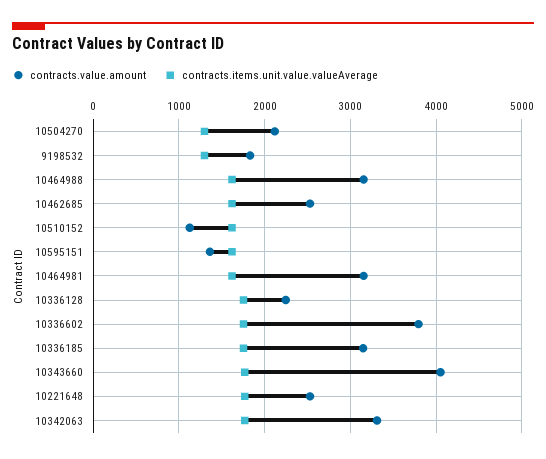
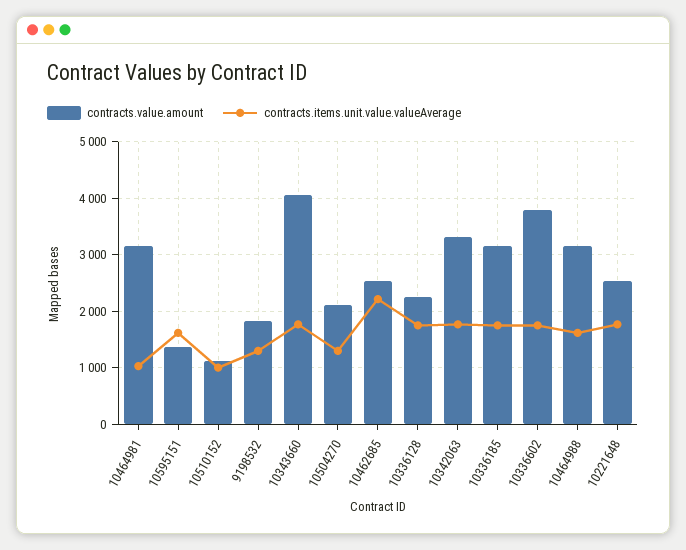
  {
    "contracts.value.amount": {
      "10504270": 2100,
      "9198532": 1800,
      "10464988": 3200,
      "10462685": 2500,
      "10510152": 1100,
      "10595151": 1400,
      "10464981": 3200,
      "10336128": 2200,
      "10336602": 3800,
      "10336185": 3100,
      "10343660": 4100,
      "10221648": 2500,
      "10342063": 3300
    },
    "contracts.items.unit.value.valueAverage": {
      "10504270": 1300,
      "9198532": 1300,
      "10464988": 1600,
-     "10462685": 1600,
+     "10462685": 2200,
-     "10510152": 1600,
+     "10510152": 1000,
      "10595151": 1600,
-     "10464981": 1600,
+     "10464981": 1000,
      "10336128": 1800,
      "10336602": 1800,
      "10336185": 1800,
      "10343660": 1800,
      "10221648": 1800,
      "10342063": 1800
    }
  }

